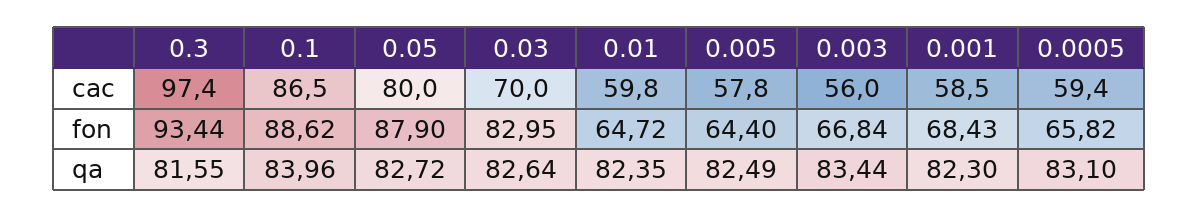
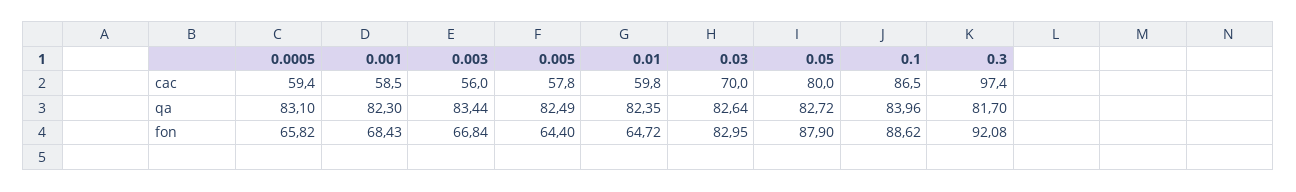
  {
    "0.3": {
      "cac": 97.4,
-     "fon": 93.44,
+     "fon": 92.08,
-     "qa": 81.55
+     "qa": 81.7
    },
    "0.1": {
      "cac": 86.5,
      "fon": 88.62,
      "qa": 83.96
    },
    "0.05": {
      "cac": 80,
      "fon": 87.9,
      "qa": 82.72
    },
    "0.03": {
      "cac": 70,
      "fon": 82.95,
      "qa": 82.64
    },
    "0.01": {
      "cac": 59.8,
      "fon": 64.72,
      "qa": 82.35
    },
    "0.005": {
      "cac": 57.8,
      "fon": 64.4,
      "qa": 82.49
    },
    "0.003": {
      "cac": 56,
      "fon": 66.84,
      "qa": 83.44
    },
    "0.001": {
      "cac": 58.5,
      "fon": 68.43,
      "qa": 82.3
    },
    "0.0005": {
      "cac": 59.4,
      "fon": 65.82,
      "qa": 83.1
    }
  }

